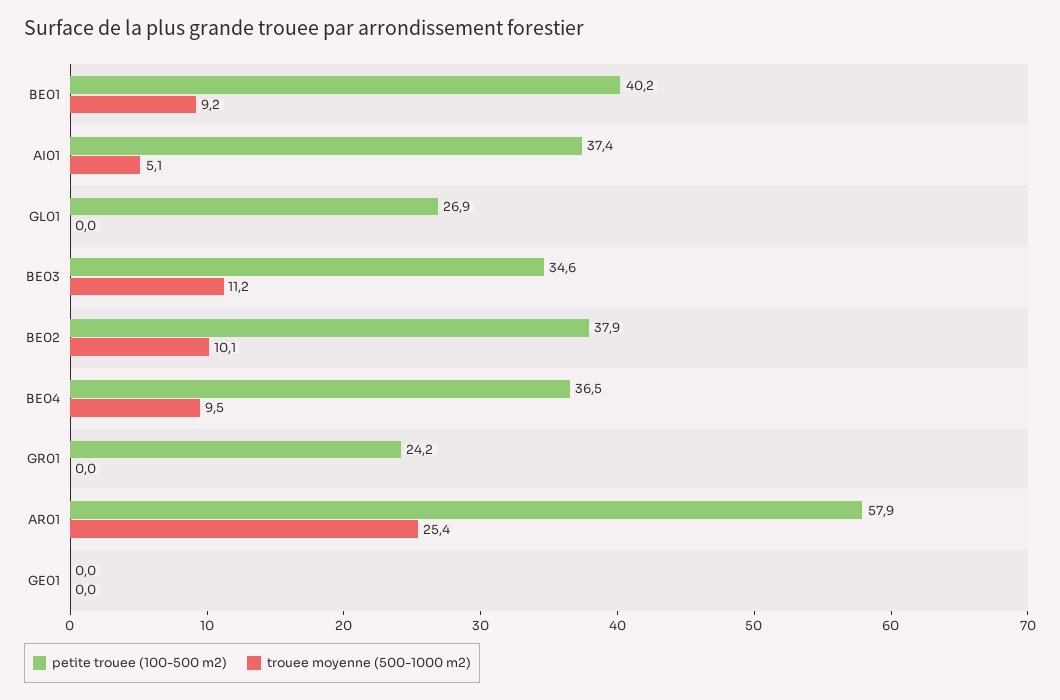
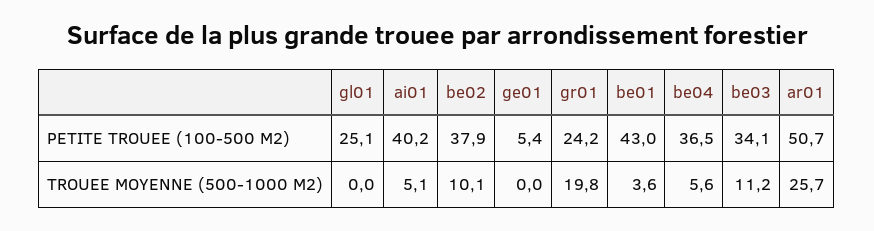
  {
    "petite trouee (100-500 m2)": {
-     "BE01": 40.2,
+     "BE01": 43,
-     "AI01": 37.4,
+     "AI01": 40.2,
-     "GL01": 26.9,
+     "GL01": 25.1,
-     "BE03": 34.6,
+     "BE03": 34.1,
      "BE02": 37.9,
      "BE04": 36.5,
      "GR01": 24.2,
-     "AR01": 57.9,
+     "AR01": 50.7,
-     "GE01": 0
+     "GE01": 5.4
    },
    "trouee moyenne (500-1000 m2)": {
-     "BE01": 9.2,
+     "BE01": 3.6,
      "AI01": 5.1,
      "GL01": 0,
      "BE03": 11.2,
      "BE02": 10.1,
-     "BE04": 9.5,
+     "BE04": 5.6,
-     "GR01": 0,
+     "GR01": 19.8,
-     "AR01": 25.4,
+     "AR01": 25.7,
      "GE01": 0
    }
  }

